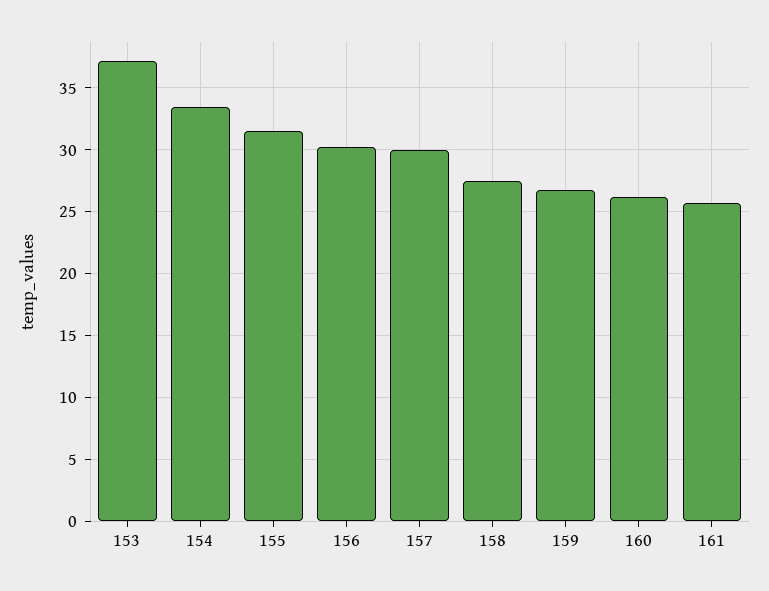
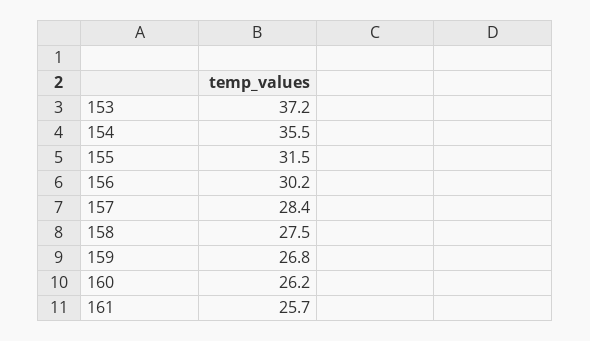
  {
    "153": 37.2,
-   "154": 33.5,
+   "154": 35.5,
    "155": 31.5,
    "156": 30.2,
-   "157": 30,
+   "157": 28.4,
    "158": 27.5,
    "159": 26.8,
    "160": 26.2,
    "161": 25.7
  }

